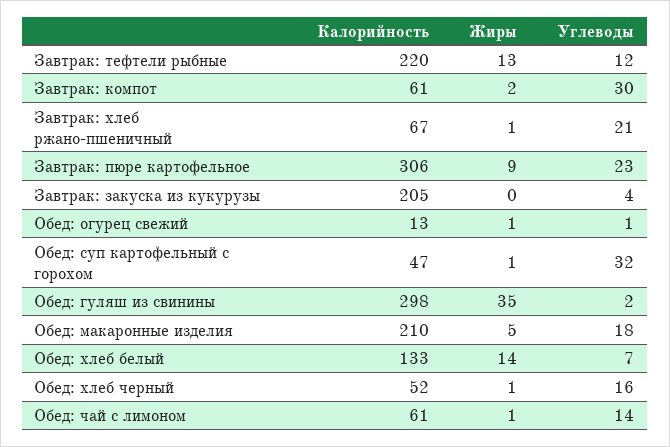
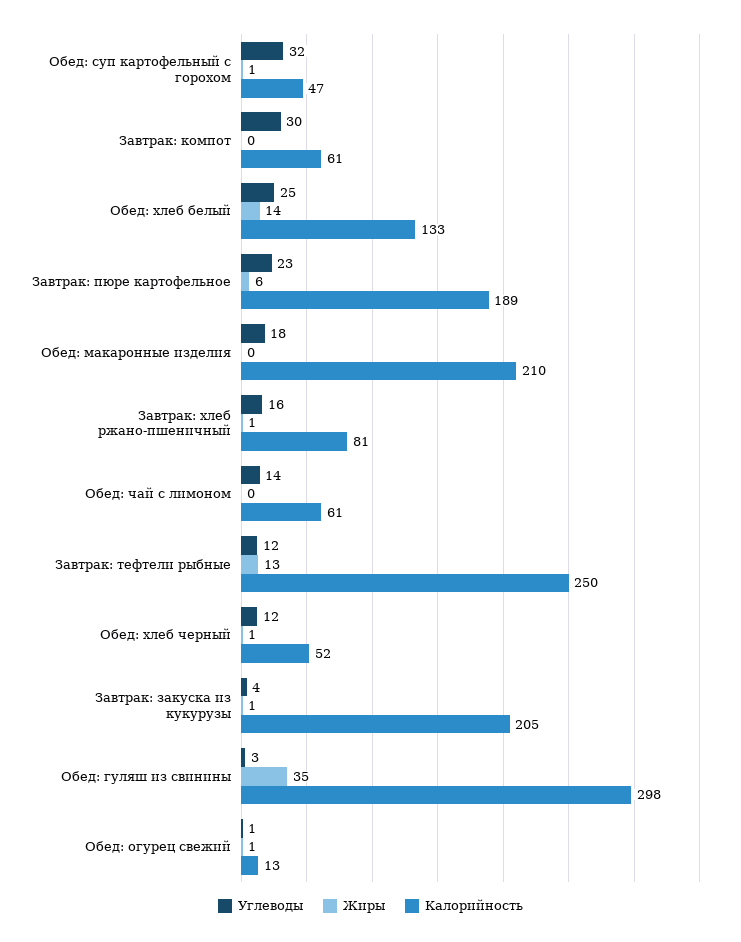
  {
    "Калорийность": {
-     "Завтрак: тефтели рыбные": 220,
+     "Завтрак: тефтели рыбные": 250,
      "Завтрак: компот": 61,
-     "Завтрак: хлеб ржано-пшеничный": 67,
+     "Завтрак: хлеб ржано-пшеничный": 81,
-     "Завтрак: пюре картофельное": 306,
+     "Завтрак: пюре картофельное": 189,
      "Завтрак: закуска из кукурузы": 205,
      "Обед: огурец свежий": 13,
      "Обед: суп картофельный с горохом": 47,
      "Обед: гуляш из свинины": 298,
      "Обед: макаронные изделия": 210,
      "Обед: хлеб белый": 133,
      "Обед: хлеб черный": 52,
      "Обед: чай с лимоном": 61
    },
    "Жиры": {
      "Завтрак: тефтели рыбные": 13,
-     "Завтрак: компот": 2,
+     "Завтрак: компот": 0,
      "Завтрак: хлеб ржано-пшеничный": 1,
-     "Завтрак: пюре картофельное": 9,
+     "Завтрак: пюре картофельное": 6,
-     "Завтрак: закуска из кукурузы": 0,
+     "Завтрак: закуска из кукурузы": 1,
      "Обед: огурец свежий": 1,
      "Обед: суп картофельный с горохом": 1,
      "Обед: гуляш из свинины": 35,
-     "Обед: макаронные изделия": 5,
+     "Обед: макаронные изделия": 0,
      "Обед: хлеб белый": 14,
      "Обед: хлеб черный": 1,
-     "Обед: чай с лимоном": 1
+     "Обед: чай с лимоном": 0
    },
    "Углеводы": {
      "Завтрак: тефтели рыбные": 12,
      "Завтрак: компот": 30,
-     "Завтрак: хлеб ржано-пшеничный": 21,
+     "Завтрак: хлеб ржано-пшеничный": 16,
      "Завтрак: пюре картофельное": 23,
      "Завтрак: закуска из кукурузы": 4,
      "Обед: огурец свежий": 1,
      "Обед: суп картофельный с горохом": 32,
-     "Обед: гуляш из свинины": 2,
+     "Обед: гуляш из свинины": 3,
      "Обед: макаронные изделия": 18,
-     "Обед: хлеб белый": 7,
+     "Обед: хлеб белый": 25,
-     "Обед: хлеб черный": 16,
+     "Обед: хлеб черный": 12,
      "Обед: чай с лимоном": 14
    }
  }

